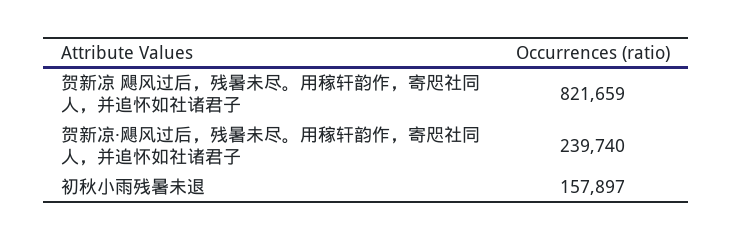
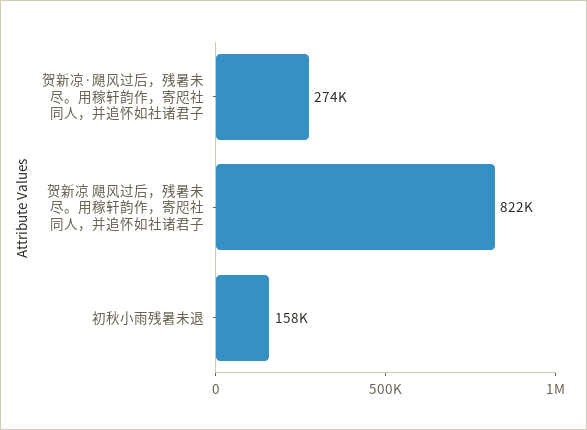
  {
    "贺新凉 飓风过后，残暑未尽。用稼轩韵作，寄咫社同人，并追怀如社诸君子": 821659,
-   "贺新凉·飓风过后，残暑未尽。用稼轩韵作，寄咫社同人，并追怀如社诸君子": 239740,
+   "贺新凉·飓风过后，残暑未尽。用稼轩韵作，寄咫社同人，并追怀如社诸君子": 274000,
    "初秋小雨残暑未退": 157897
  }

